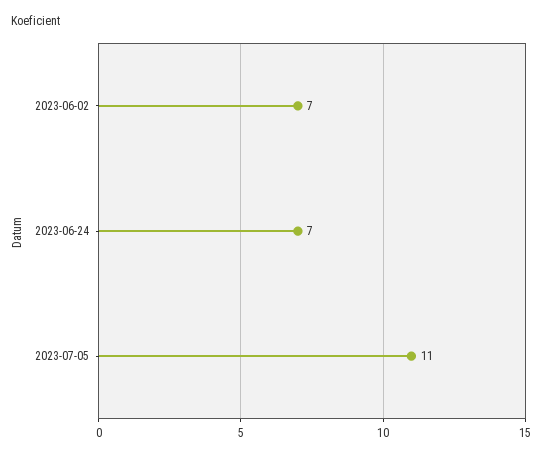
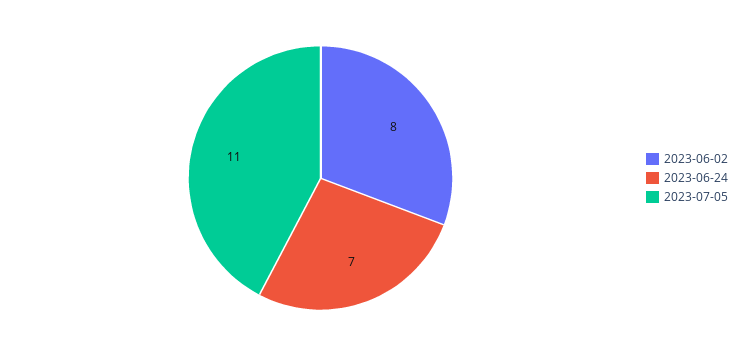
  {
-   "2023-06-02": 7,
+   "2023-06-02": 8,
    "2023-06-24": 7,
    "2023-07-05": 11
  }

